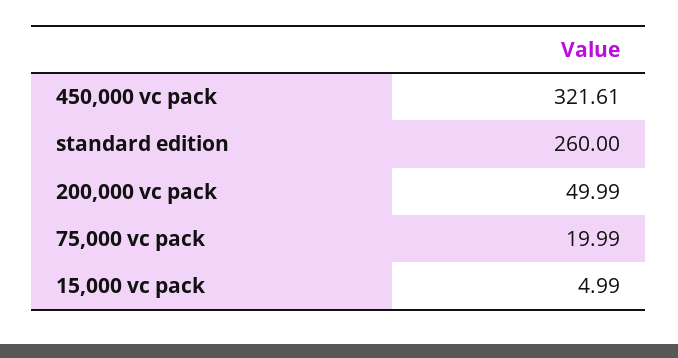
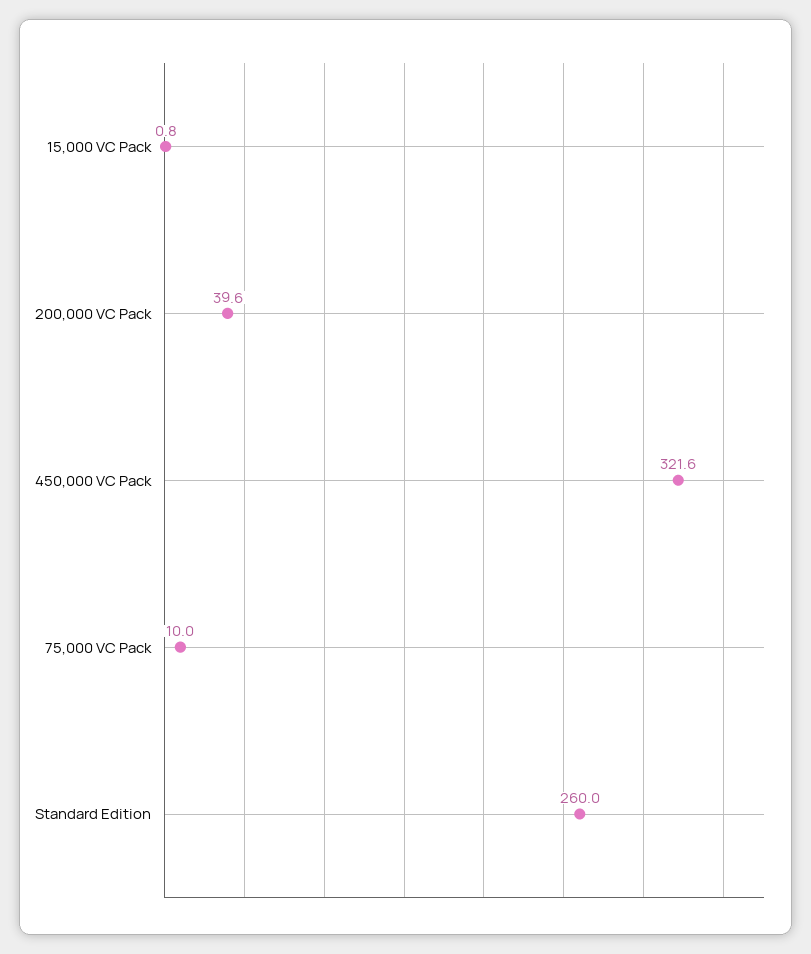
  {
    "450,000 vc pack": 321.61,
    "standard edition": 260,
-   "200,000 vc pack": 49.99,
+   "200,000 vc pack": 39.6,
-   "75,000 vc pack": 19.99,
+   "75,000 vc pack": 10,
-   "15,000 vc pack": 4.99
+   "15,000 vc pack": 0.8
  }

